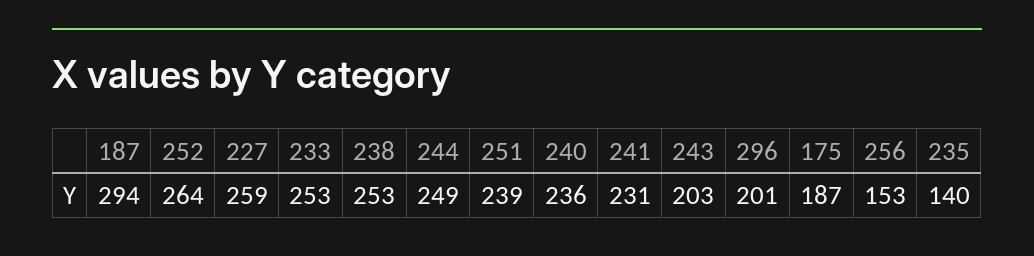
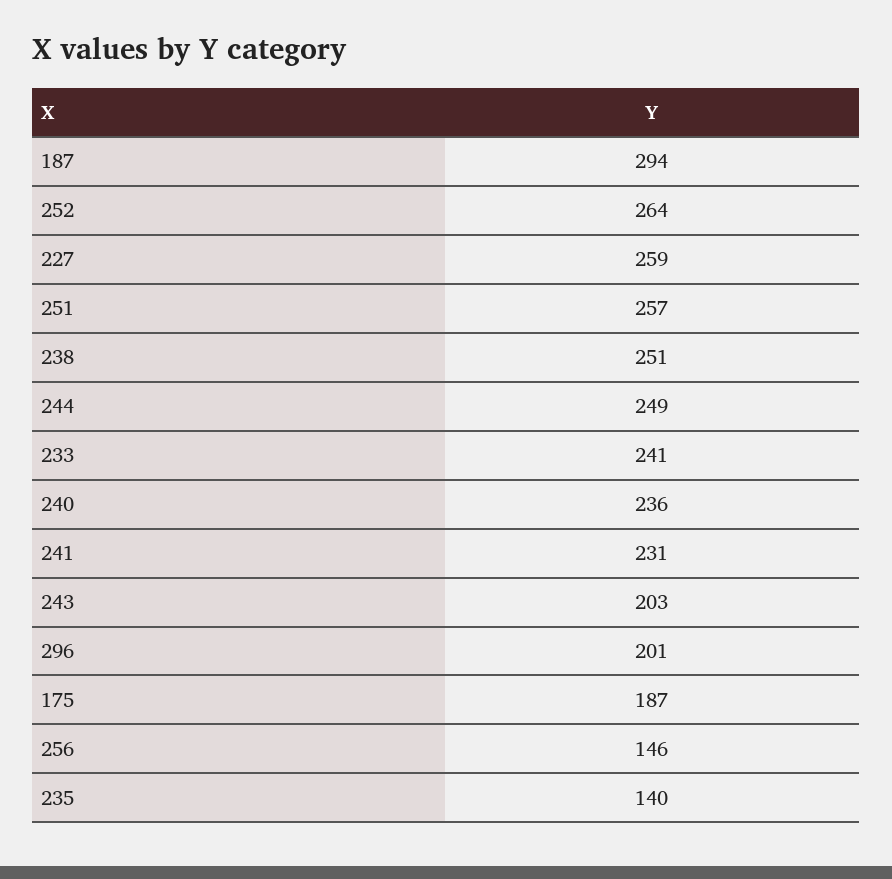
  {
    "187": 294,
    "252": 264,
    "227": 259,
-   "233": 253,
+   "233": 241,
-   "238": 253,
+   "238": 251,
    "244": 249,
-   "251": 239,
+   "251": 257,
    "240": 236,
    "241": 231,
    "243": 203,
    "296": 201,
    "175": 187,
-   "256": 153,
+   "256": 146,
    "235": 140
  }

